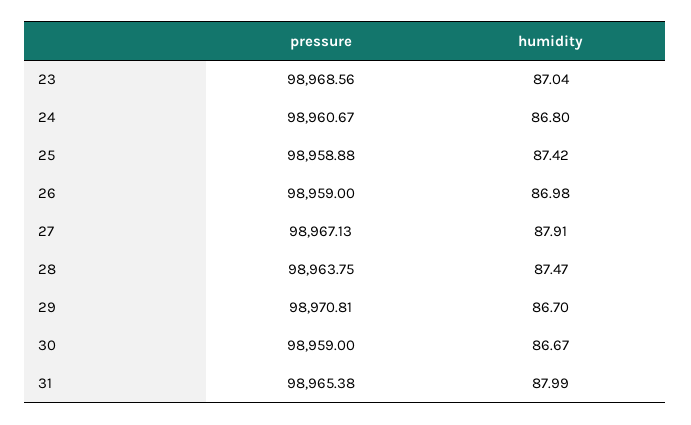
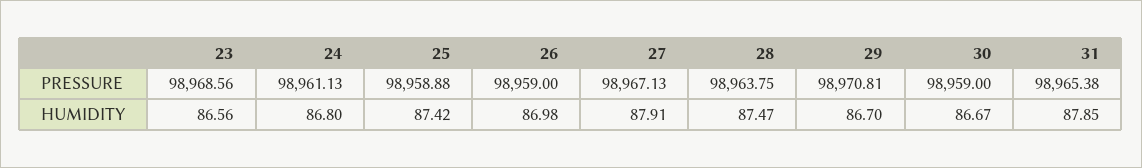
  {
    "pressure": {
      "23": 98968.56,
-     "24": 98960.67,
+     "24": 98961.13,
      "25": 98958.88,
      "26": 98959,
      "27": 98967.13,
      "28": 98963.75,
      "29": 98970.81,
      "30": 98959,
      "31": 98965.38
    },
    "humidity": {
-     "23": 87.04,
+     "23": 86.56,
      "24": 86.8,
      "25": 87.42,
      "26": 86.98,
      "27": 87.91,
      "28": 87.47,
      "29": 86.7,
      "30": 86.67,
-     "31": 87.99
+     "31": 87.85
    }
  }

